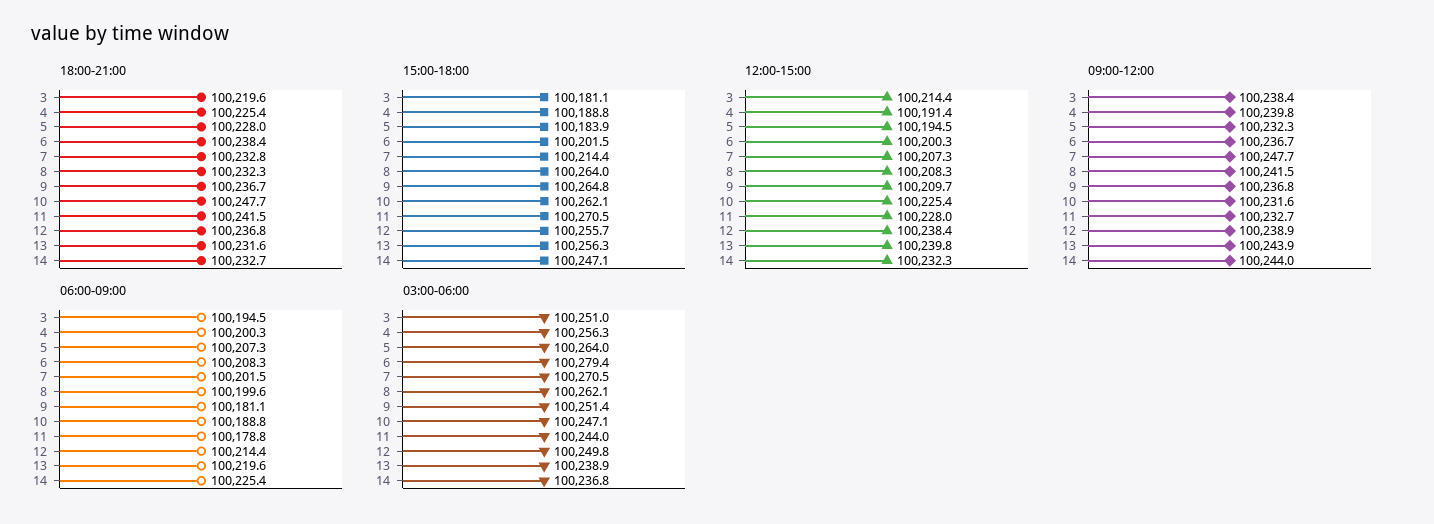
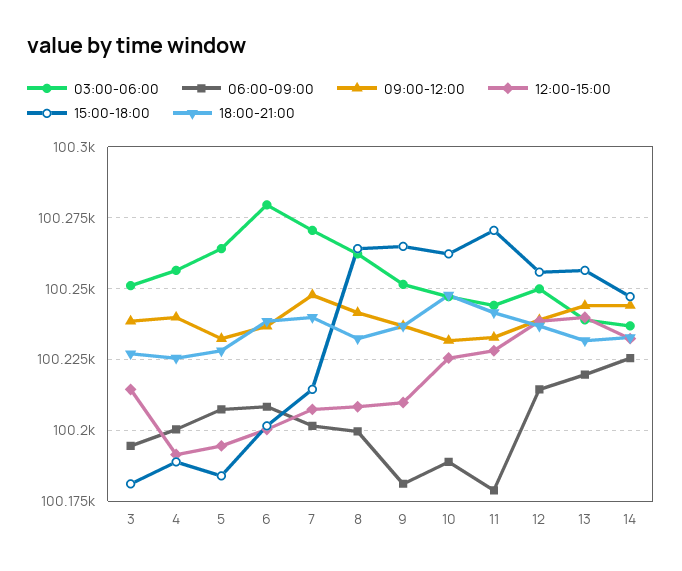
  {
    "18:00-21:00": {
-     "3": 100219.6,
+     "3": 100227.5,
      "4": 100225.4,
      "5": 100228,
      "6": 100238.4,
-     "7": 100232.8,
+     "7": 100240,
      "8": 100232.3,
      "9": 100236.7,
      "10": 100247.7,
      "11": 100241.5,
      "12": 100236.8,
      "13": 100231.6,
      "14": 100232.7
    },
    "15:00-18:00": {
      "3": 100181.1,
      "4": 100188.8,
      "5": 100183.9,
      "6": 100201.5,
      "7": 100214.4,
      "8": 100264,
      "9": 100264.8,
      "10": 100262.1,
      "11": 100270.5,
      "12": 100255.7,
      "13": 100256.3,
      "14": 100247.1
    },
    "12:00-15:00": {
      "3": 100214.4,
      "4": 100191.4,
      "5": 100194.5,
      "6": 100200.3,
      "7": 100207.3,
      "8": 100208.3,
      "9": 100209.7,
      "10": 100225.4,
      "11": 100228,
      "12": 100238.4,
      "13": 100239.8,
      "14": 100232.3
    },
    "09:00-12:00": {
      "3": 100238.4,
      "4": 100239.8,
      "5": 100232.3,
      "6": 100236.7,
      "7": 100247.7,
      "8": 100241.5,
      "9": 100236.8,
      "10": 100231.6,
      "11": 100232.7,
      "12": 100238.9,
      "13": 100243.9,
      "14": 100244
    },
    "06:00-09:00": {
      "3": 100194.5,
      "4": 100200.3,
      "5": 100207.3,
      "6": 100208.3,
      "7": 100201.5,
      "8": 100199.6,
      "9": 100181.1,
      "10": 100188.8,
      "11": 100178.8,
      "12": 100214.4,
      "13": 100219.6,
      "14": 100225.4
    },
    "03:00-06:00": {
      "3": 100251,
      "4": 100256.3,
      "5": 100264,
      "6": 100279.4,
      "7": 100270.5,
      "8": 100262.1,
      "9": 100251.4,
      "10": 100247.1,
      "11": 100244,
      "12": 100249.8,
      "13": 100238.9,
      "14": 100236.8
    }
  }

